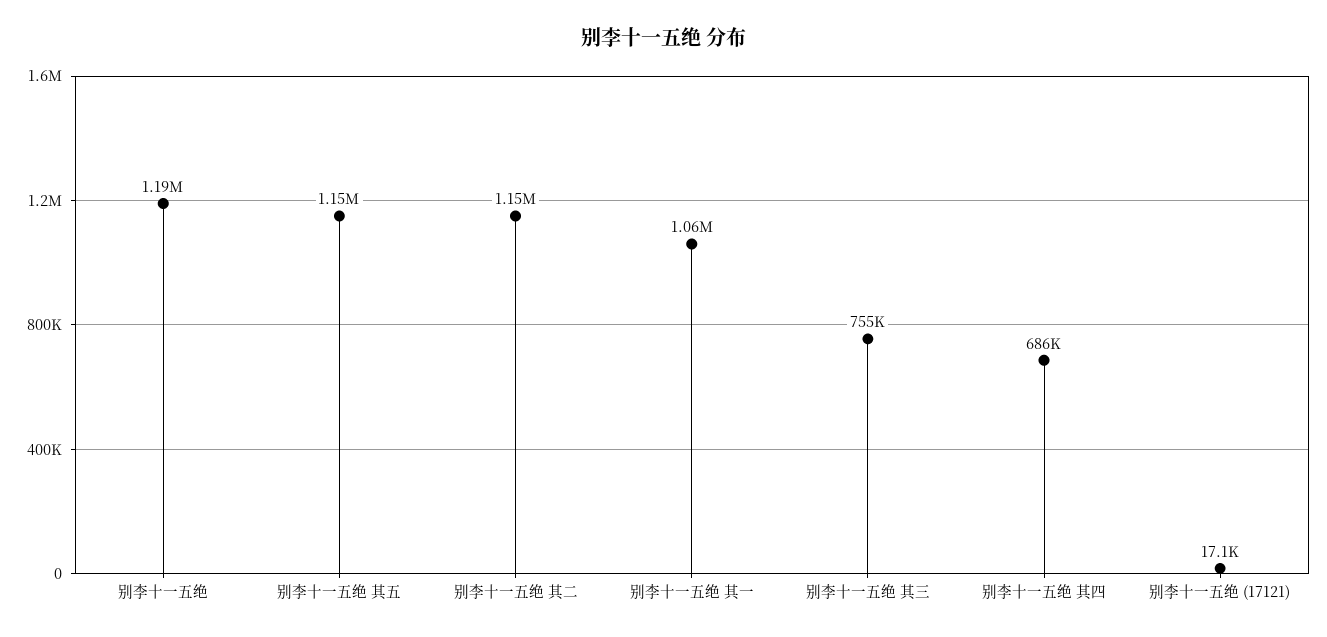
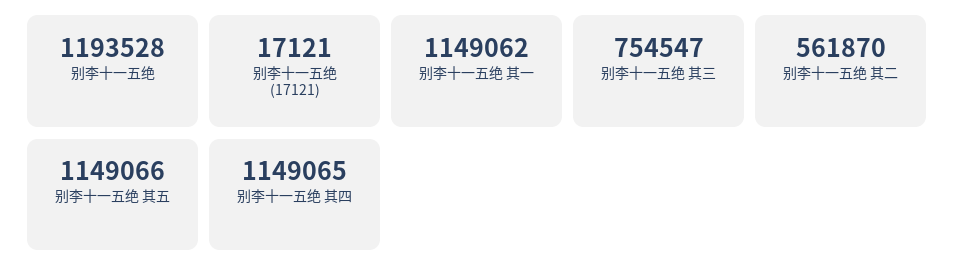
  {
    "别李十一五绝": 1193528,
    "别李十一五绝 其五": 1149066,
-   "别李十一五绝 其二": 1150000,
+   "别李十一五绝 其二": 561870,
-   "别李十一五绝 其一": 1060000,
+   "别李十一五绝 其一": 1149062,
    "别李十一五绝 其三": 754547,
-   "别李十一五绝 其四": 686000,
+   "别李十一五绝 其四": 1149065,
    "别李十一五绝 (17121)": 17121
  }

